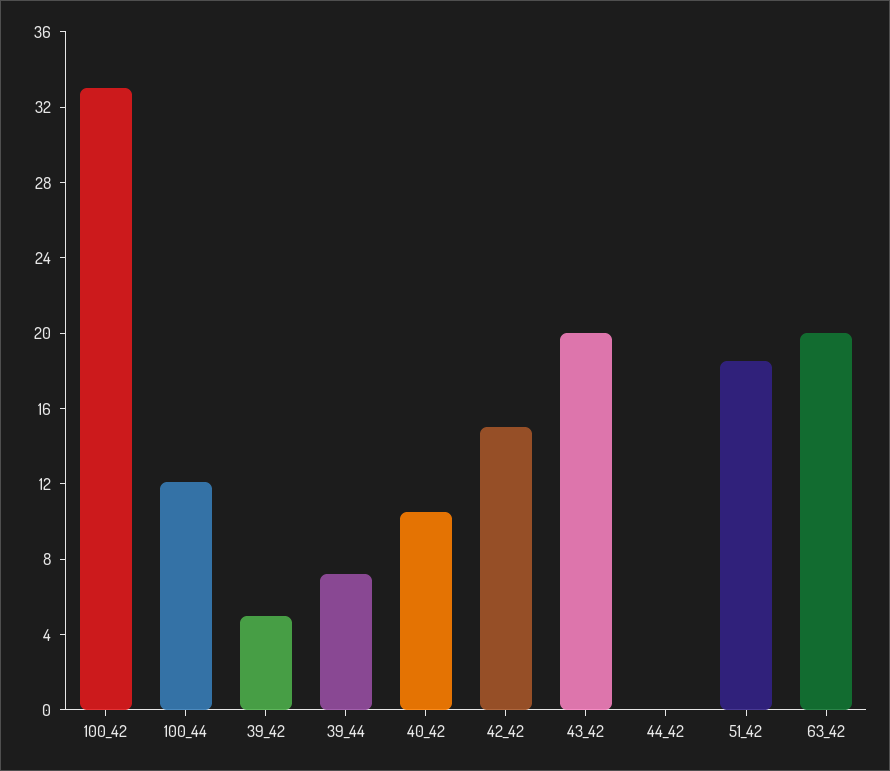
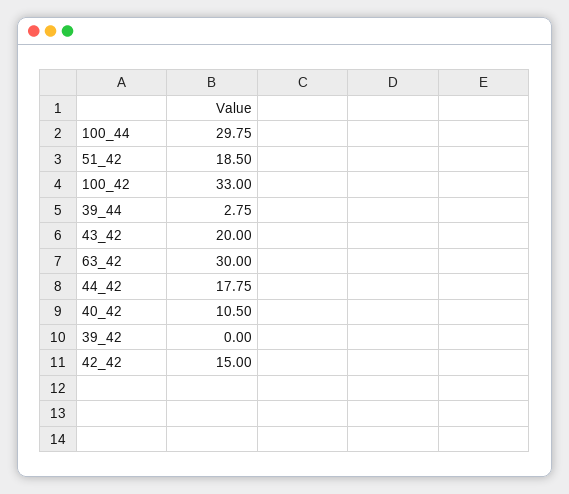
  {
    "100_42": 33,
-   "100_44": 12,
+   "100_44": 29.75,
-   "39_42": 5,
+   "39_42": 0,
-   "39_44": 7,
+   "39_44": 2.75,
    "40_42": 10.5,
    "42_42": 15,
    "43_42": 20,
-   "44_42": 0,
+   "44_42": 17.75,
    "51_42": 18.5,
-   "63_42": 20
+   "63_42": 30
  }

